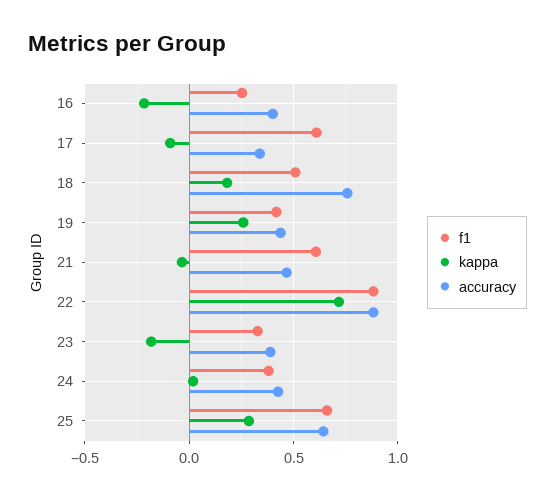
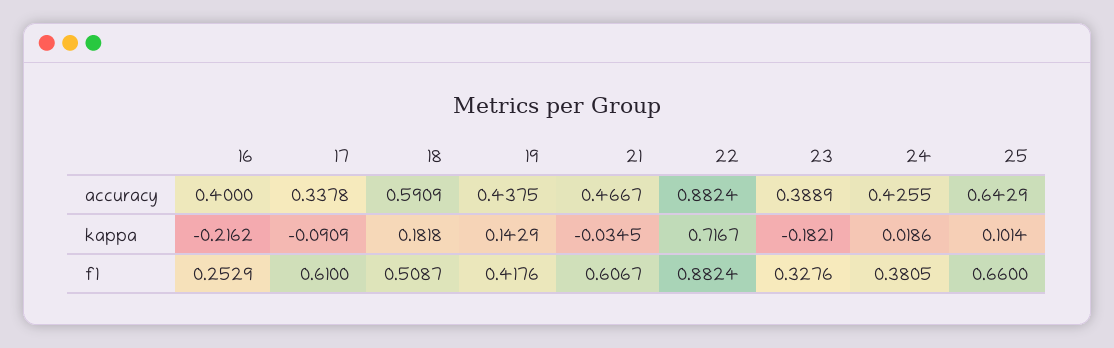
  {
    "f1": {
      "16": 0.2529,
      "17": 0.61,
      "18": 0.5087,
      "19": 0.4176,
      "21": 0.6067,
      "22": 0.8824,
      "23": 0.3276,
      "24": 0.3805,
      "25": 0.66
    },
    "kappa": {
      "16": -0.2162,
      "17": -0.0909,
      "18": 0.1818,
-     "19": 0.25,
+     "19": 0.1429,
      "21": -0.0345,
      "22": 0.7167,
      "23": -0.1821,
      "24": 0.0186,
-     "25": 0.3
+     "25": 0.1014
    },
    "accuracy": {
      "16": 0.4,
      "17": 0.3378,
-     "18": 0.75,
+     "18": 0.5909,
      "19": 0.4375,
      "21": 0.4667,
      "22": 0.8824,
      "23": 0.3889,
      "24": 0.4255,
      "25": 0.6429
    }
  }

